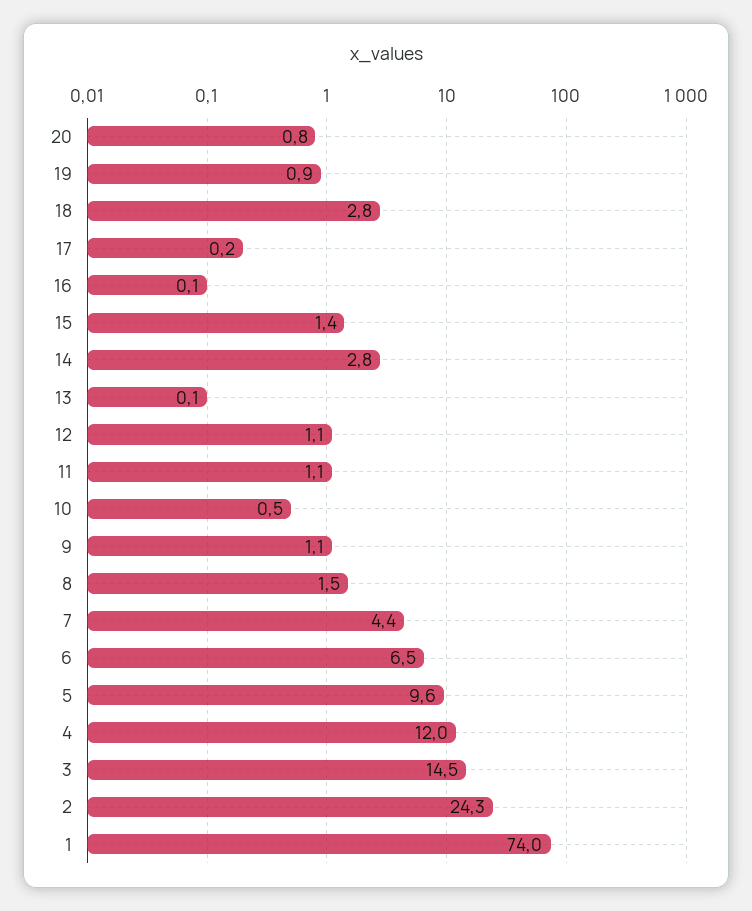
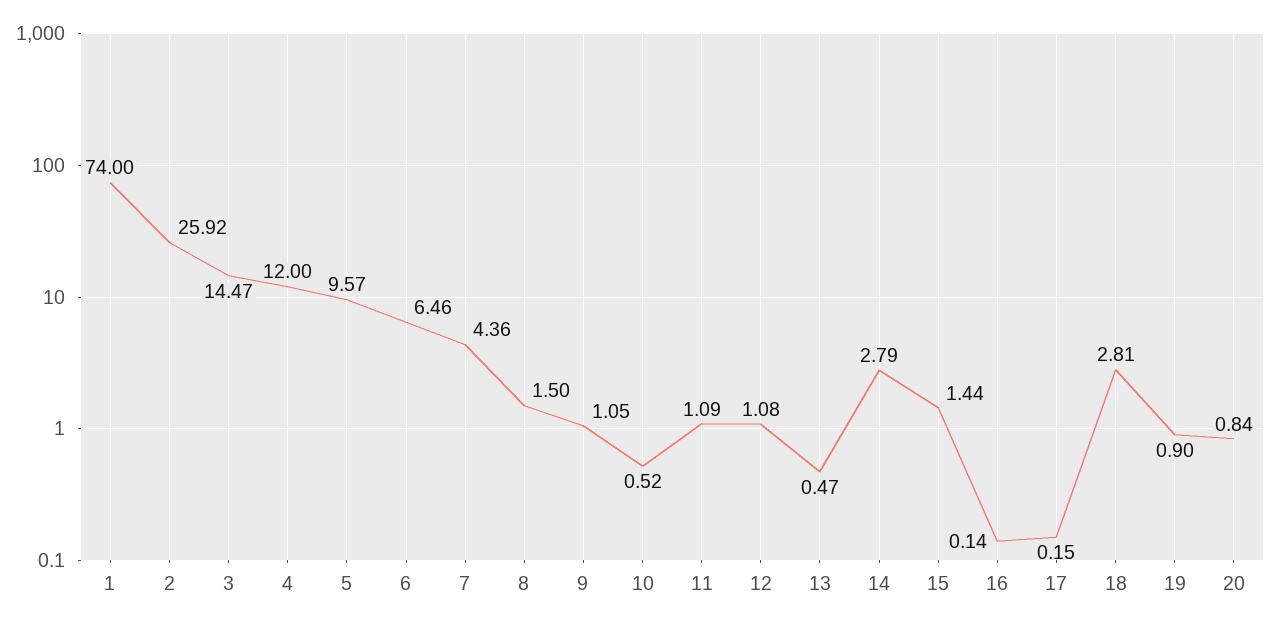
  {
    "20": 0.84,
    "19": 0.9,
    "18": 2.81,
    "17": 0.15,
    "16": 0.14,
    "15": 1.44,
    "14": 2.79,
-   "13": 0.1,
+   "13": 0.47,
    "12": 1.08,
    "11": 1.09,
    "10": 0.52,
    "9": 1.05,
    "8": 1.5,
    "7": 4.36,
    "6": 6.46,
    "5": 9.57,
    "4": 12,
    "3": 14.47,
-   "2": 24.3,
+   "2": 25.92,
    "1": 74
  }

